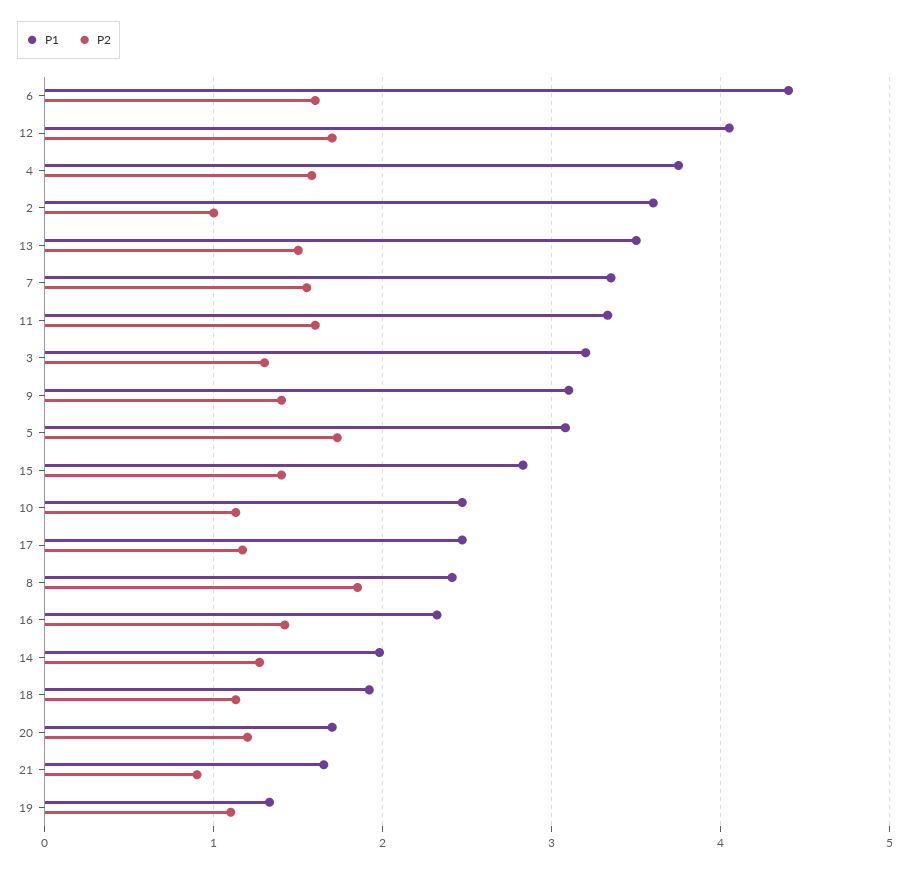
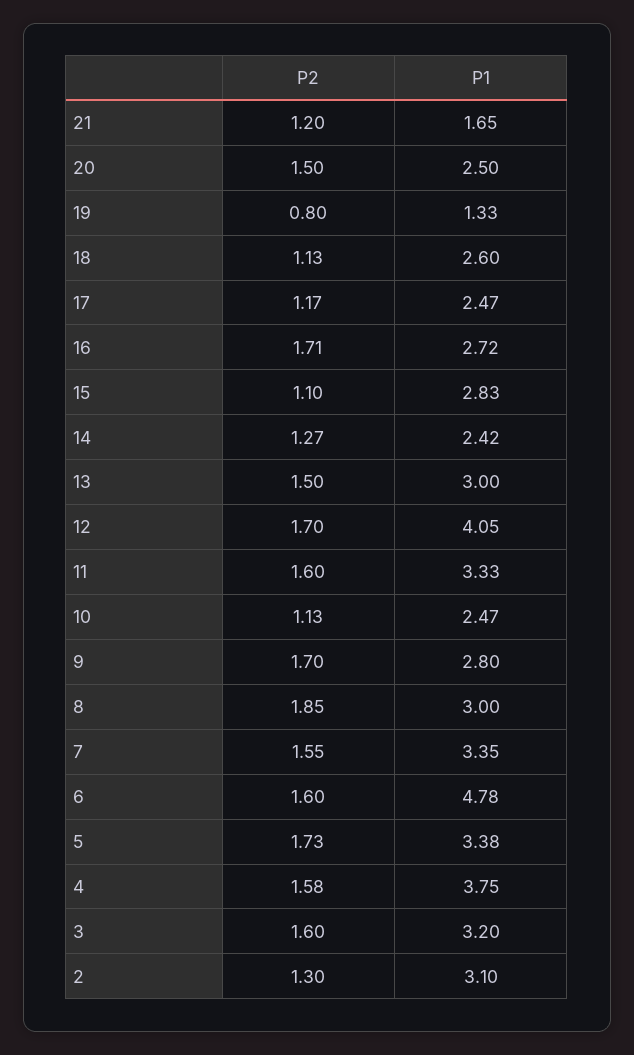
  {
    "P1": {
-     "6": 4.4,
+     "6": 4.78,
      "12": 4.05,
      "4": 3.75,
-     "2": 3.6,
+     "2": 3.1,
-     "13": 3.5,
+     "13": 3,
      "7": 3.35,
      "11": 3.33,
      "3": 3.2,
-     "9": 3.1,
+     "9": 2.8,
-     "5": 3.1,
+     "5": 3.38,
      "15": 2.83,
      "10": 2.47,
      "17": 2.47,
-     "8": 2.4,
+     "8": 3,
-     "16": 2.3,
+     "16": 2.72,
-     "14": 2,
+     "14": 2.42,
-     "18": 1.9,
+     "18": 2.6,
-     "20": 1.7,
+     "20": 2.5,
      "21": 1.65,
      "19": 1.33
    },
    "P2": {
      "6": 1.6,
      "12": 1.7,
      "4": 1.58,
-     "2": 1,
+     "2": 1.3,
      "13": 1.5,
      "7": 1.55,
      "11": 1.6,
-     "3": 1.3,
+     "3": 1.6,
-     "9": 1.4,
+     "9": 1.7,
      "5": 1.73,
-     "15": 1.4,
+     "15": 1.1,
      "10": 1.13,
      "17": 1.17,
      "8": 1.85,
-     "16": 1.4,
+     "16": 1.71,
      "14": 1.27,
      "18": 1.13,
-     "20": 1.2,
+     "20": 1.5,
-     "21": 0.9,
+     "21": 1.2,
-     "19": 1.1
+     "19": 0.8
    }
  }

